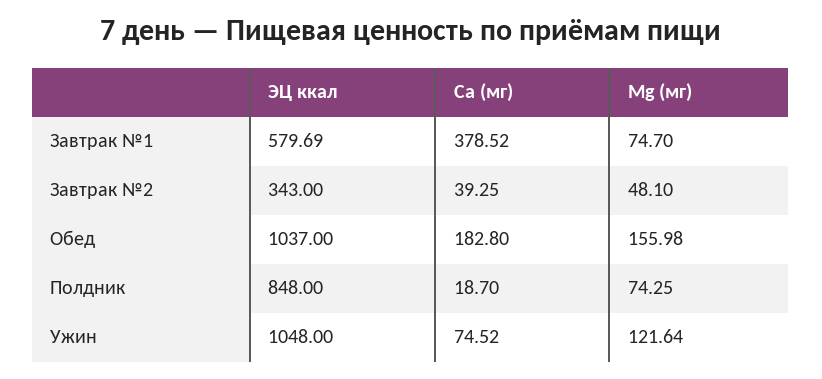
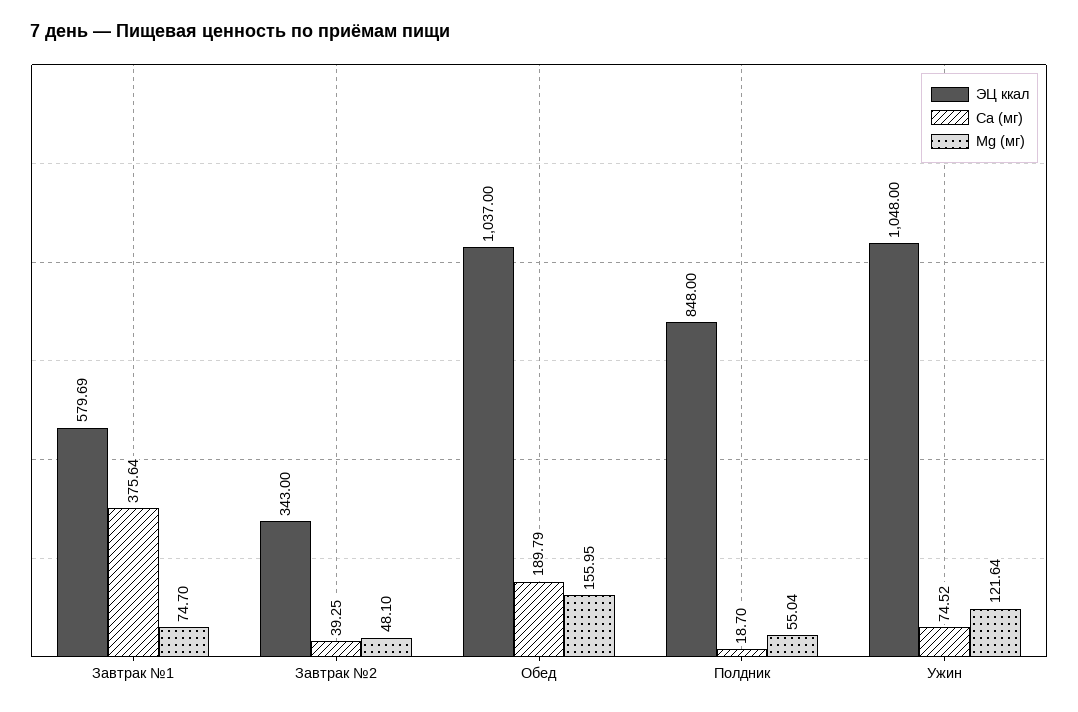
  {
    "ЭЦ ккал": {
      "Завтрак №1": 579.69,
      "Завтрак №2": 343,
      "Обед": 1037,
      "Полдник": 848,
      "Ужин": 1048
    },
    "Са (мг)": {
-     "Завтрак №1": 378.52,
+     "Завтрак №1": 375.64,
      "Завтрак №2": 39.25,
-     "Обед": 182.8,
+     "Обед": 189.79,
      "Полдник": 18.7,
      "Ужин": 74.52
    },
    "Мg (мг)": {
      "Завтрак №1": 74.7,
      "Завтрак №2": 48.1,
-     "Обед": 155.98,
+     "Обед": 155.95,
-     "Полдник": 74.25,
+     "Полдник": 55.04,
      "Ужин": 121.64
    }
  }

